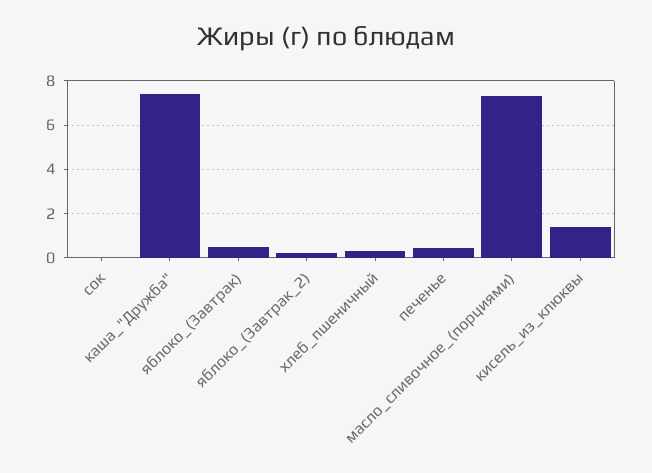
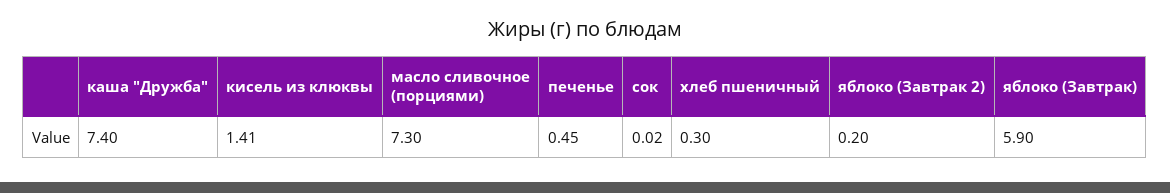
  {
    "сок": 0.02,
    "каша_\"Дружба\"": 7.4,
-   "яблоко_(Завтрак)": 0.5,
+   "яблоко_(Завтрак)": 5.9,
    "яблоко_(Завтрак_2)": 0.2,
    "хлеб_пшеничный": 0.3,
    "печенье": 0.45,
    "масло_сливочное_(порциями)": 7.3,
    "кисель_из_клюквы": 1.41
  }

